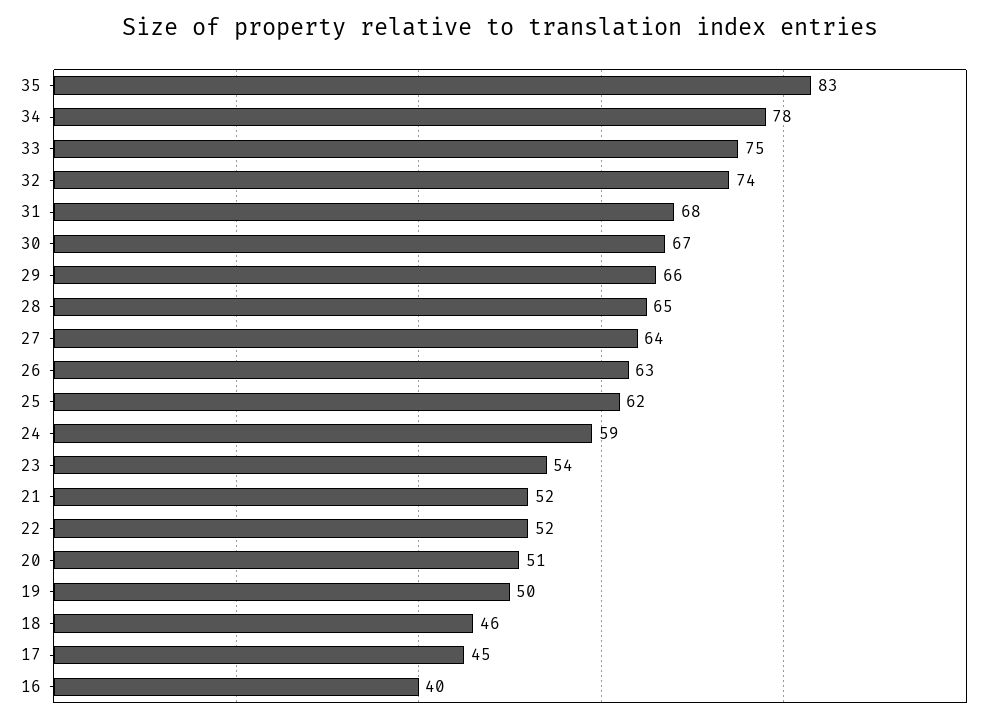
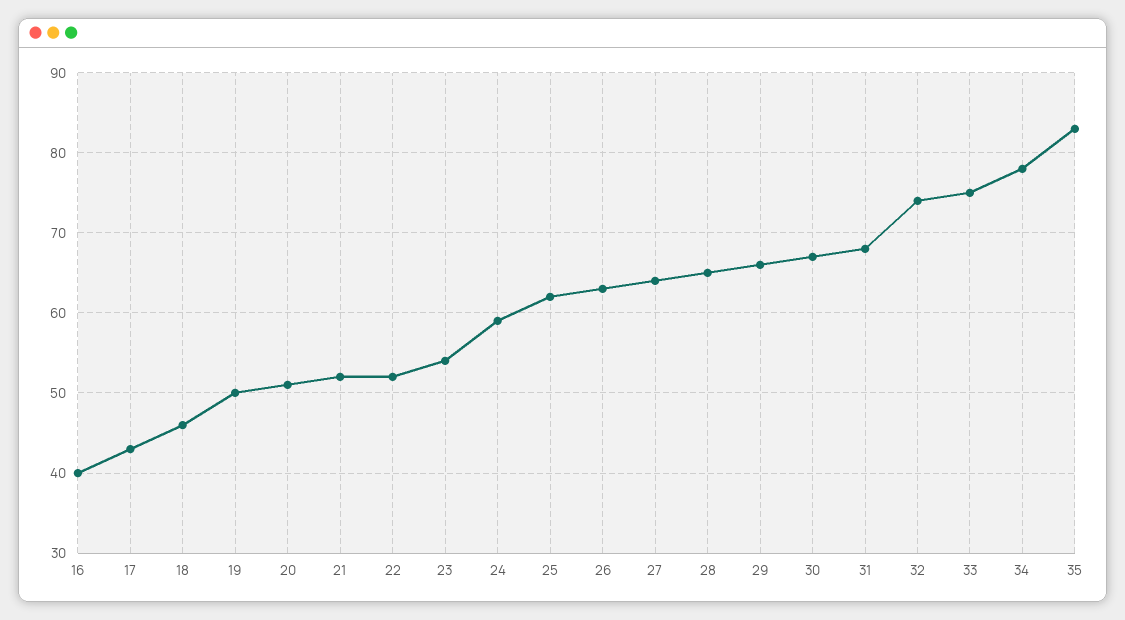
  {
    "35": 83,
    "34": 78,
    "33": 75,
    "32": 74,
    "31": 68,
    "30": 67,
    "29": 66,
    "28": 65,
    "27": 64,
    "26": 63,
    "25": 62,
    "24": 59,
    "23": 54,
    "21": 52,
    "22": 52,
    "20": 51,
    "19": 50,
    "18": 46,
-   "17": 45,
+   "17": 43,
    "16": 40
  }

